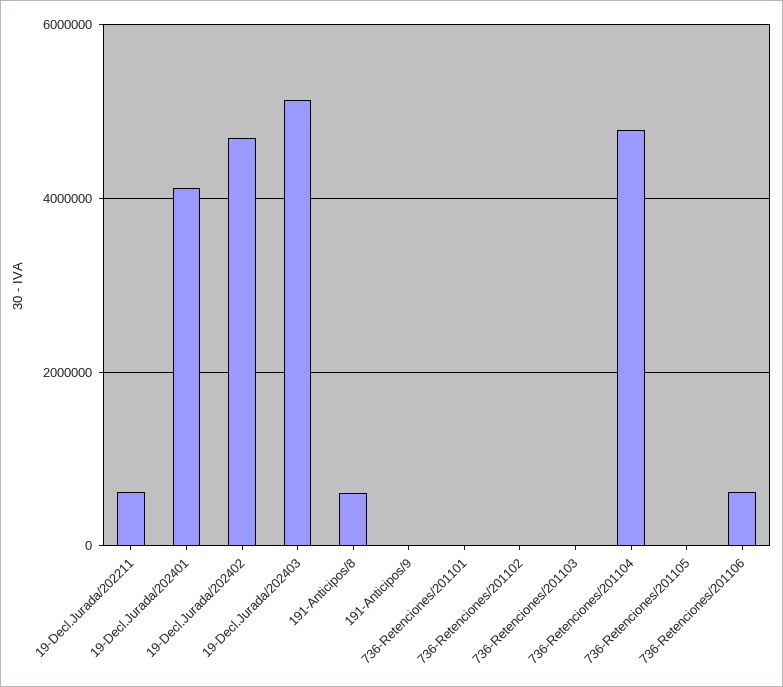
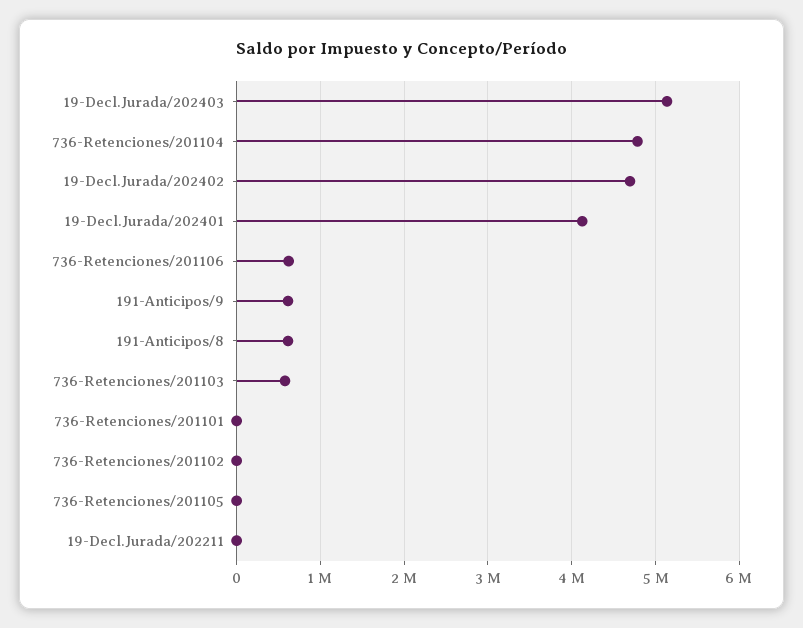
  {
-   "19-Decl.Jurada/202211": 600000,
+   "19-Decl.Jurada/202211": 0,
    "19-Decl.Jurada/202401": 4100000,
    "19-Decl.Jurada/202402": 4700000,
    "19-Decl.Jurada/202403": 5100000,
    "191-Anticipos/8": 600000,
-   "191-Anticipos/9": 0,
+   "191-Anticipos/9": 600000,
    "736-Retenciones/201101": 0,
    "736-Retenciones/201102": 0,
-   "736-Retenciones/201103": 0,
+   "736-Retenciones/201103": 600000,
    "736-Retenciones/201104": 4800000,
    "736-Retenciones/201105": 0,
    "736-Retenciones/201106": 600000
  }

